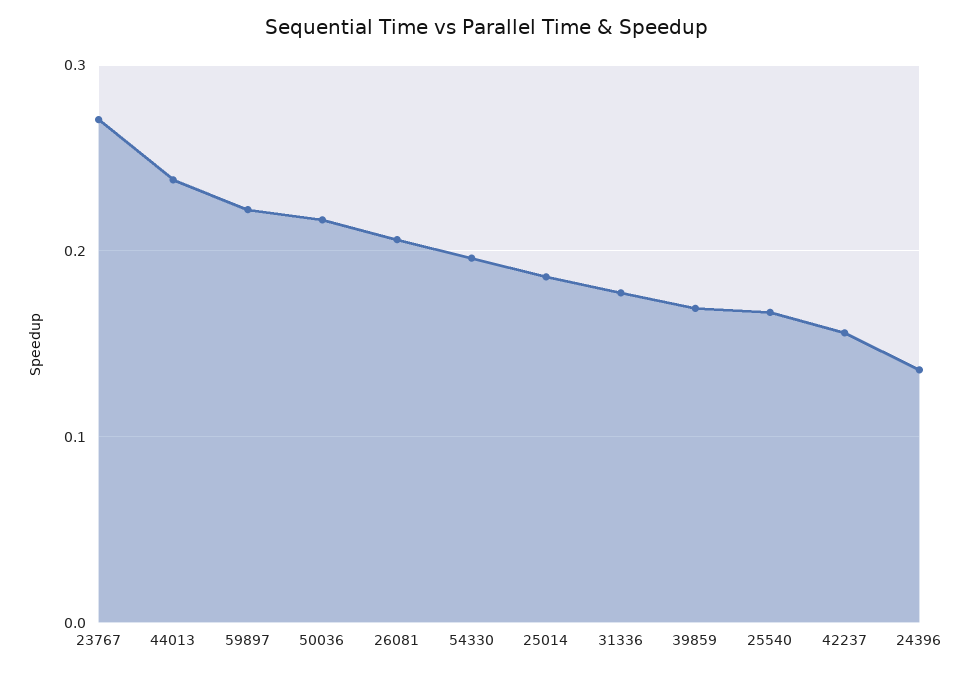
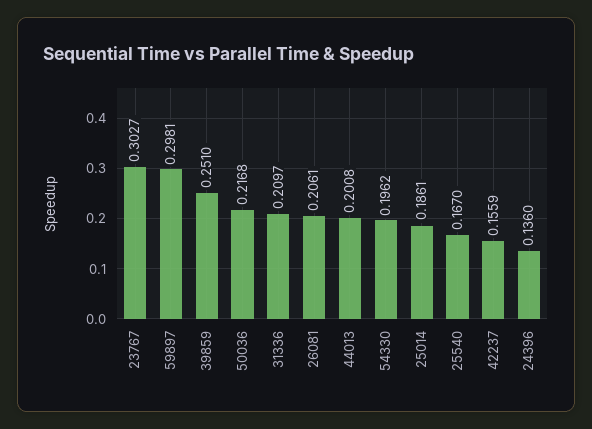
  {
-   "23767": 0.27,
+   "23767": 0.3027,
-   "44013": 0.24,
+   "44013": 0.2008,
-   "59897": 0.22,
+   "59897": 0.2981,
    "50036": 0.2168,
    "26081": 0.2061,
    "54330": 0.1962,
    "25014": 0.1861,
-   "31336": 0.18,
+   "31336": 0.2097,
-   "39859": 0.17,
+   "39859": 0.251,
    "25540": 0.167,
    "42237": 0.1559,
    "24396": 0.136
  }

